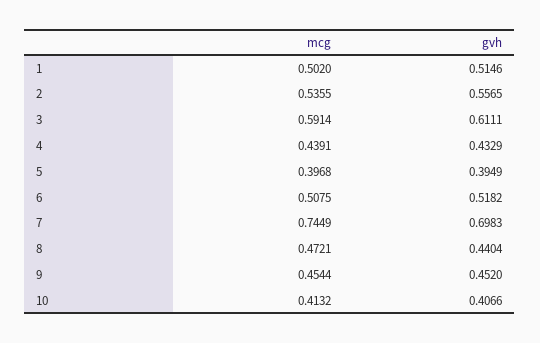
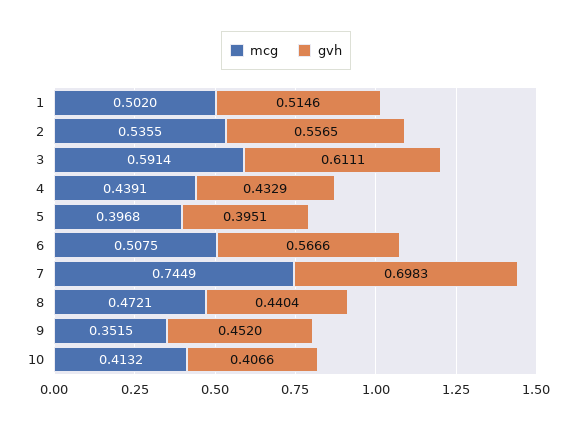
  {
    "mcg": {
      "1": 0.502,
      "2": 0.5355,
      "3": 0.5914,
      "4": 0.4391,
      "5": 0.3968,
      "6": 0.5075,
      "7": 0.7449,
      "8": 0.4721,
-     "9": 0.4544,
+     "9": 0.3515,
      "10": 0.4132
    },
    "gvh": {
      "1": 0.5146,
      "2": 0.5565,
      "3": 0.6111,
      "4": 0.4329,
-     "5": 0.3949,
+     "5": 0.3951,
-     "6": 0.5182,
+     "6": 0.5666,
      "7": 0.6983,
      "8": 0.4404,
      "9": 0.452,
      "10": 0.4066
    }
  }

